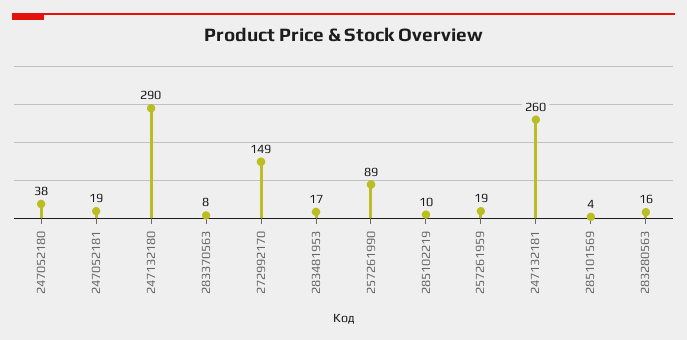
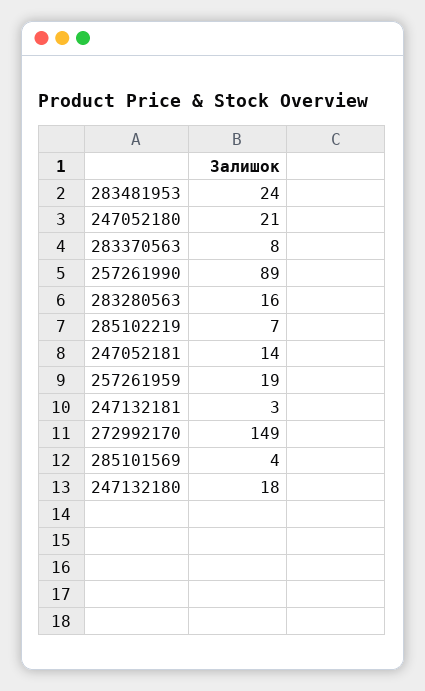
  {
-   "247052180": 38,
+   "247052180": 21,
-   "247052181": 19,
+   "247052181": 14,
-   "247132180": 290,
+   "247132180": 18,
    "283370563": 8,
    "272992170": 149,
-   "283481953": 17,
+   "283481953": 24,
    "257261990": 89,
-   "285102219": 10,
+   "285102219": 7,
    "257261959": 19,
-   "247132181": 260,
+   "247132181": 3,
    "285101569": 4,
    "283280563": 16
  }

